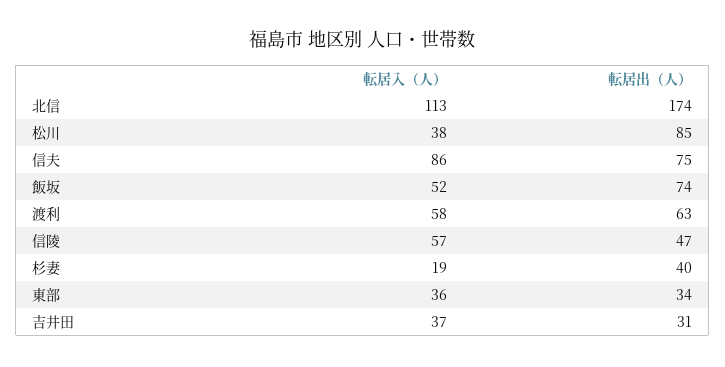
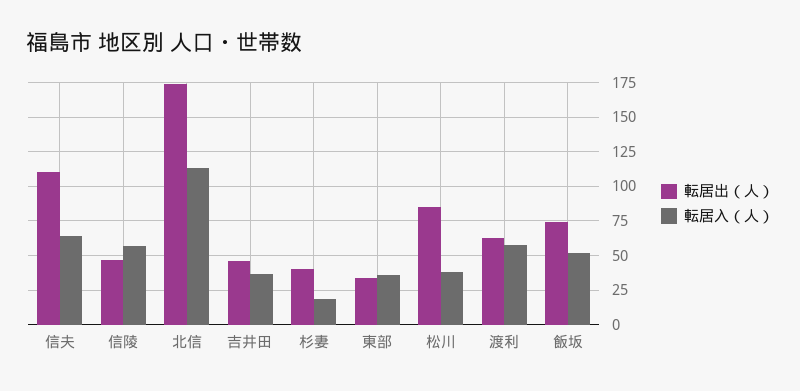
  {
    "転居入（人）": {
      "北信": 113,
      "松川": 38,
-     "信夫": 86,
+     "信夫": 65,
      "飯坂": 52,
      "渡利": 58,
      "信陵": 57,
      "杉妻": 19,
      "東部": 36,
      "吉井田": 37
    },
    "転居出（人）": {
      "北信": 174,
      "松川": 85,
-     "信夫": 75,
+     "信夫": 110,
      "飯坂": 74,
      "渡利": 63,
      "信陵": 47,
      "杉妻": 40,
      "東部": 34,
-     "吉井田": 31
+     "吉井田": 45
    }
  }

